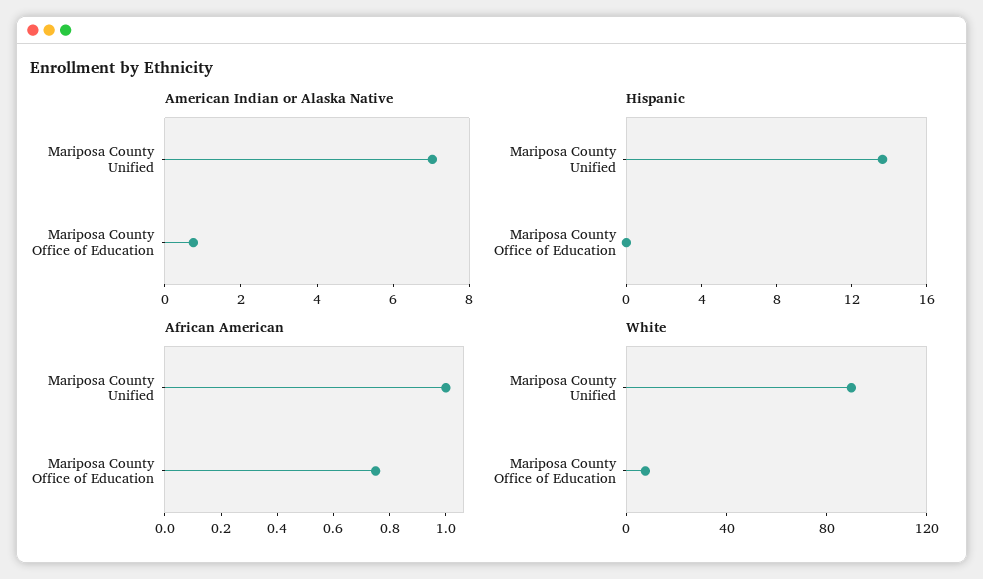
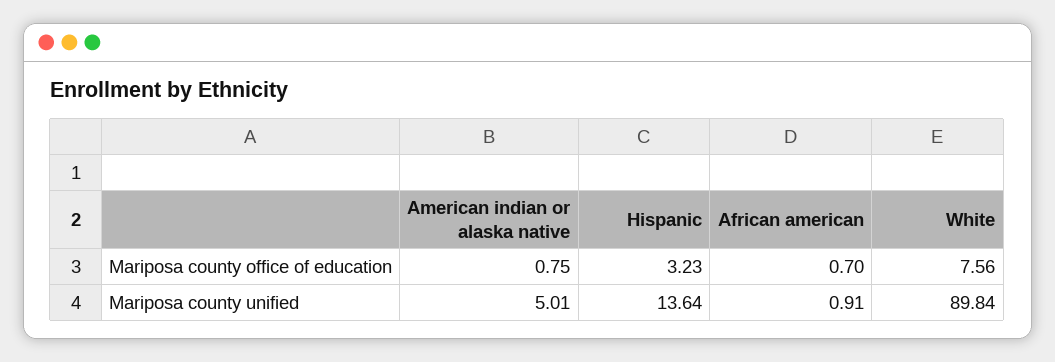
  {
    "American Indian or Alaska Native": {
-     "Mariposa County Unified": 7,
+     "Mariposa County Unified": 5.01,
      "Mariposa County Office of Education": 0.75
    },
    "Hispanic": {
      "Mariposa County Unified": 13.64,
-     "Mariposa County Office of Education": 0
+     "Mariposa County Office of Education": 3.23
    },
    "African American": {
-     "Mariposa County Unified": 1,
+     "Mariposa County Unified": 0.91,
-     "Mariposa County Office of Education": 0.75
+     "Mariposa County Office of Education": 0.7
    },
    "White": {
      "Mariposa County Unified": 89.84,
      "Mariposa County Office of Education": 7.56
    }
  }

